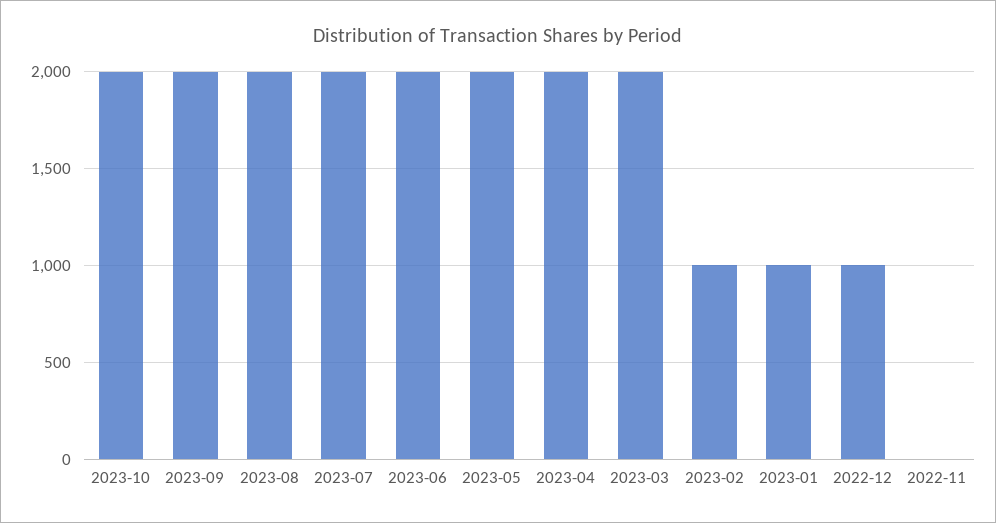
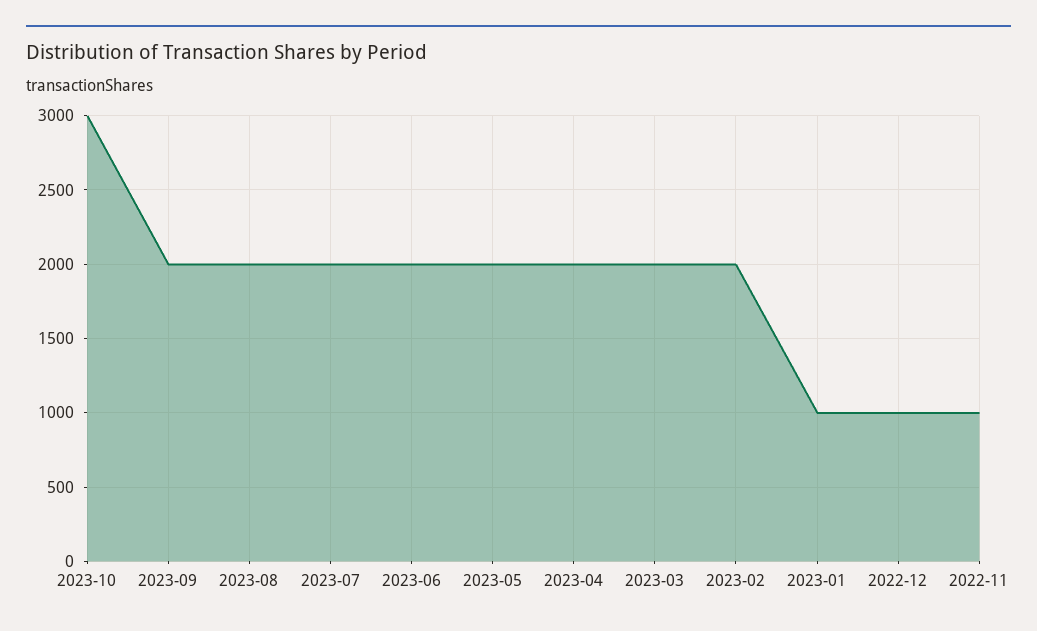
  {
-   "2023-10": 2000,
+   "2023-10": 3000,
    "2023-09": 2000,
    "2023-08": 2000,
    "2023-07": 2000,
    "2023-06": 2000,
    "2023-05": 2000,
    "2023-04": 2000,
    "2023-03": 2000,
-   "2023-02": 1000,
+   "2023-02": 2000,
    "2023-01": 1000,
    "2022-12": 1000,
-   "2022-11": 0
+   "2022-11": 1000
  }

